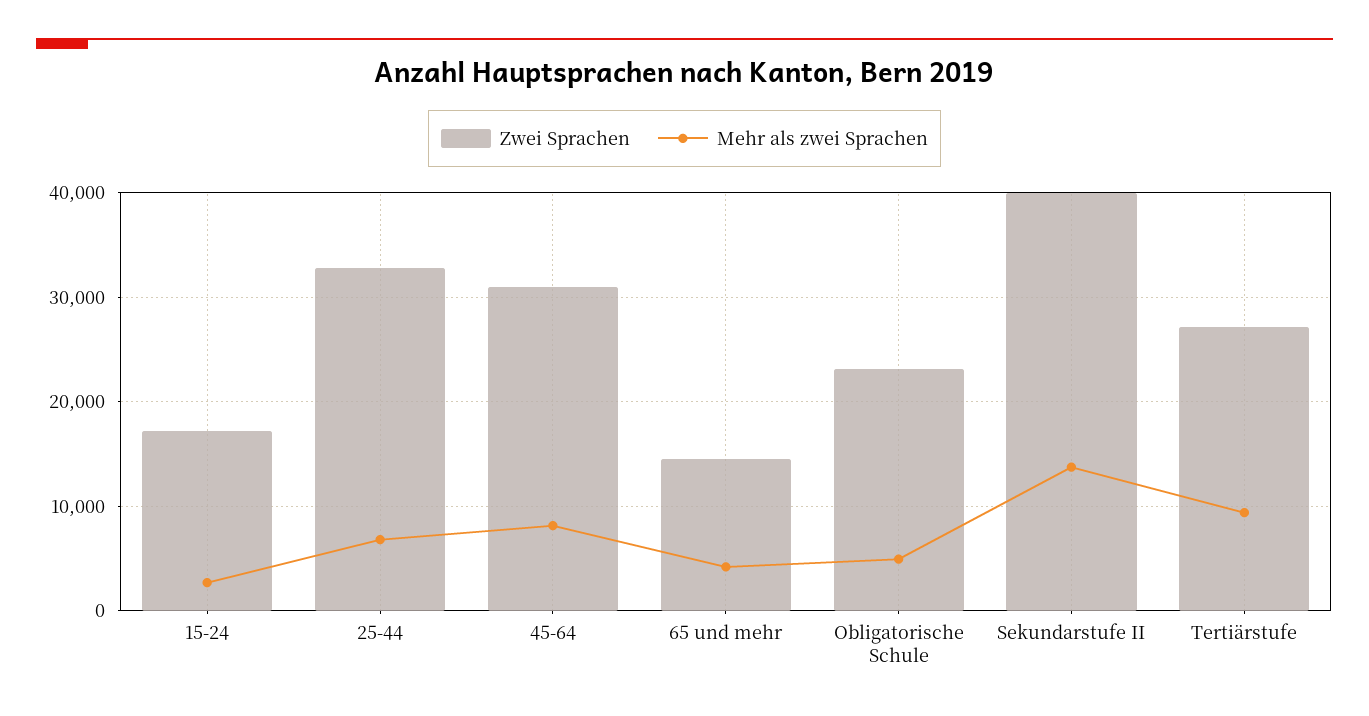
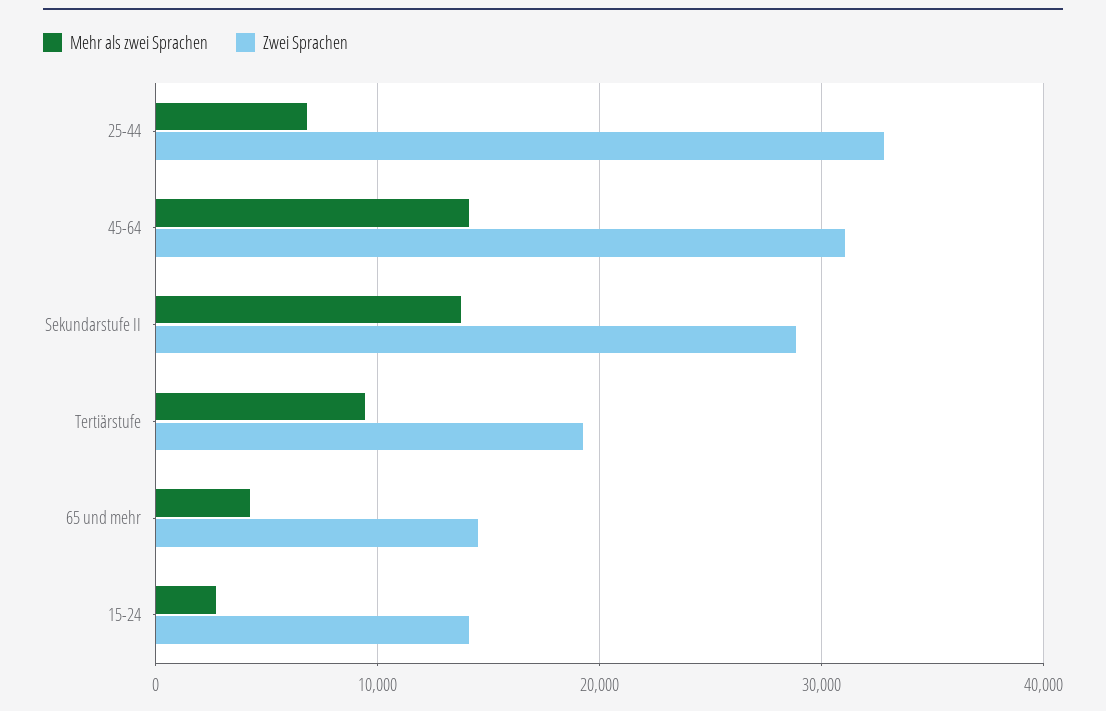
  {
    "Zwei Sprachen": {
-     "15-24": 17000,
+     "15-24": 14000,
      "25-44": 33000,
      "45-64": 31000,
      "65 und mehr": 15000,
-     "Obligatorische Schule": 23000,
-     "Sekundarstufe II": 40000,
+     "Sekundarstufe II": 29000,
-     "Tertiärstufe": 27000
+     "Tertiärstufe": 19000
    },
    "Mehr als zwei Sprachen": {
      "15-24": 3000,
      "25-44": 7000,
-     "45-64": 8000,
+     "45-64": 14000,
      "65 und mehr": 4000,
-     "Obligatorische Schule": 5000,
      "Sekundarstufe II": 14000,
      "Tertiärstufe": 9000
    }
  }

